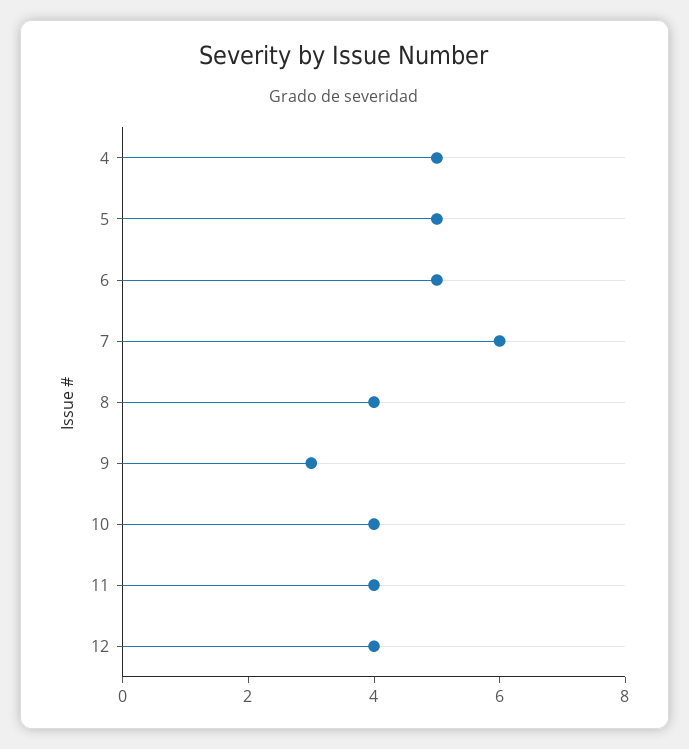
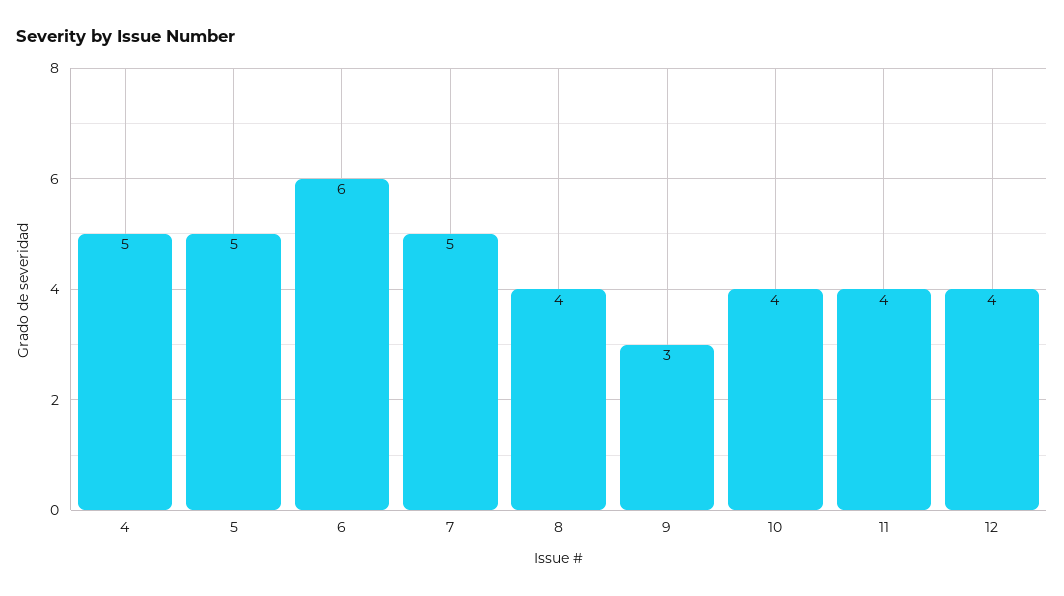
  {
    "4": 5,
    "5": 5,
-   "6": 5,
+   "6": 6,
-   "7": 6,
+   "7": 5,
    "8": 4,
    "9": 3,
    "10": 4,
    "11": 4,
    "12": 4
  }

